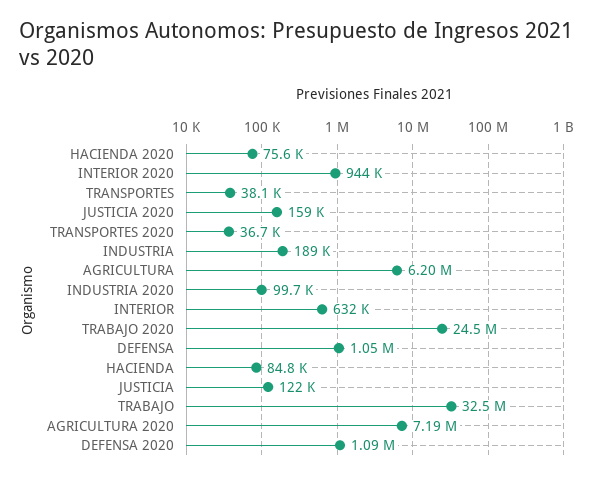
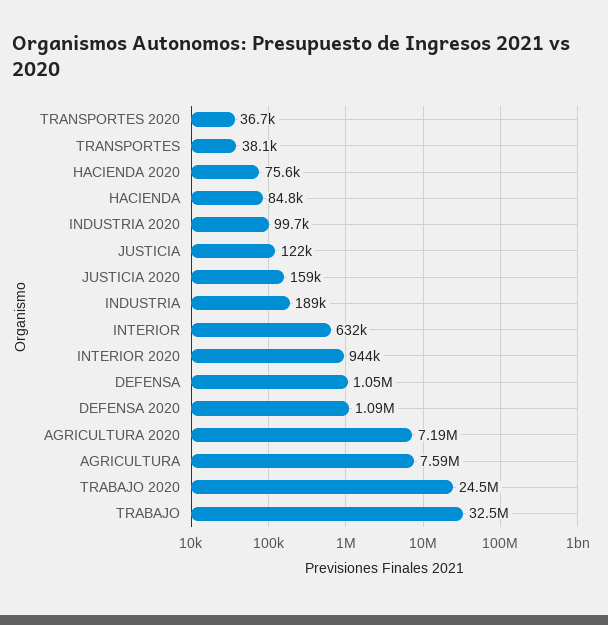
  {
    "HACIENDA 2020": 75600,
    "INTERIOR 2020": 944000,
    "TRANSPORTES": 38100,
    "JUSTICIA 2020": 159000,
    "TRANSPORTES 2020": 36700,
    "INDUSTRIA": 189000,
-   "AGRICULTURA": 6200000,
+   "AGRICULTURA": 7590000,
    "INDUSTRIA 2020": 99700,
    "INTERIOR": 632000,
    "TRABAJO 2020": 24500000,
    "DEFENSA": 1050000,
    "HACIENDA": 84800,
    "JUSTICIA": 122000,
    "TRABAJO": 32500000,
    "AGRICULTURA 2020": 7190000,
    "DEFENSA 2020": 1090000
  }

